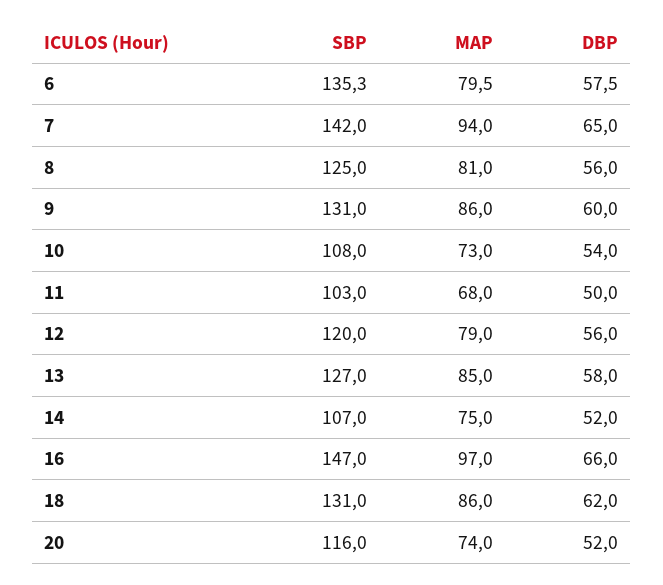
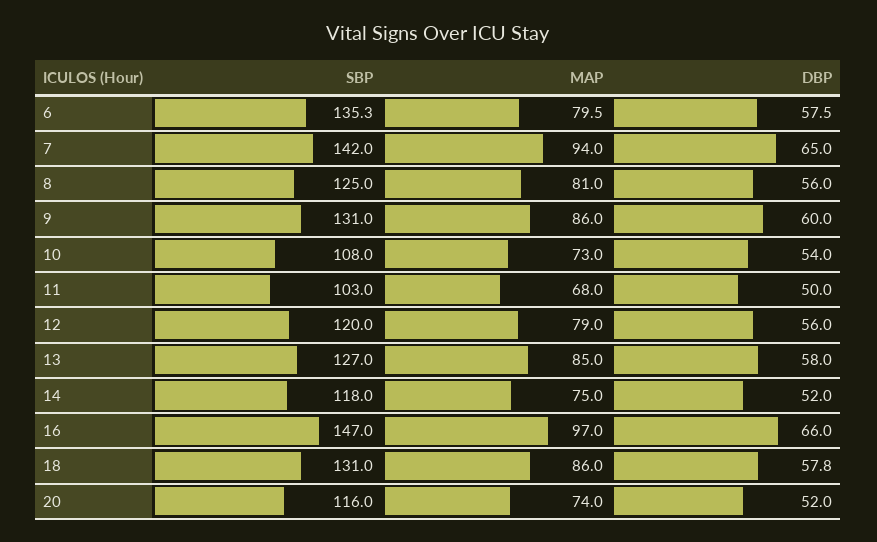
  {
    "SBP": {
      "6": 135.3,
      "7": 142,
      "8": 125,
      "9": 131,
      "10": 108,
      "11": 103,
      "12": 120,
      "13": 127,
-     "14": 107,
+     "14": 118,
      "16": 147,
      "18": 131,
      "20": 116
    },
    "MAP": {
      "6": 79.5,
      "7": 94,
      "8": 81,
      "9": 86,
      "10": 73,
      "11": 68,
      "12": 79,
      "13": 85,
      "14": 75,
      "16": 97,
      "18": 86,
      "20": 74
    },
    "DBP": {
      "6": 57.5,
      "7": 65,
      "8": 56,
      "9": 60,
      "10": 54,
      "11": 50,
      "12": 56,
      "13": 58,
      "14": 52,
      "16": 66,
-     "18": 62,
+     "18": 57.8,
      "20": 52
    }
  }

